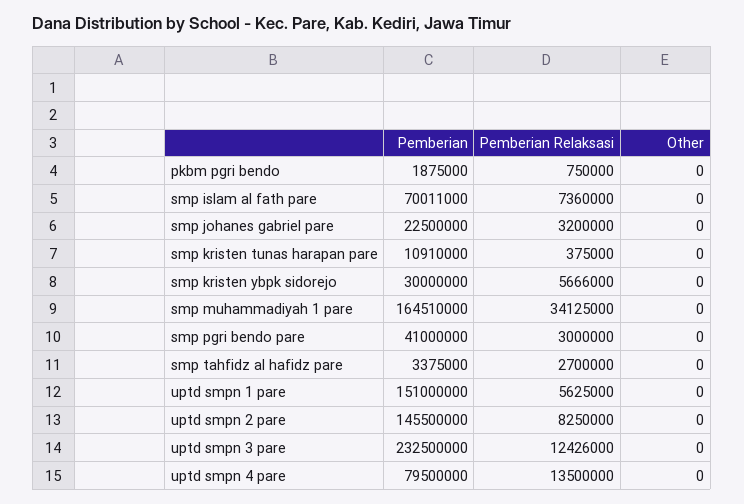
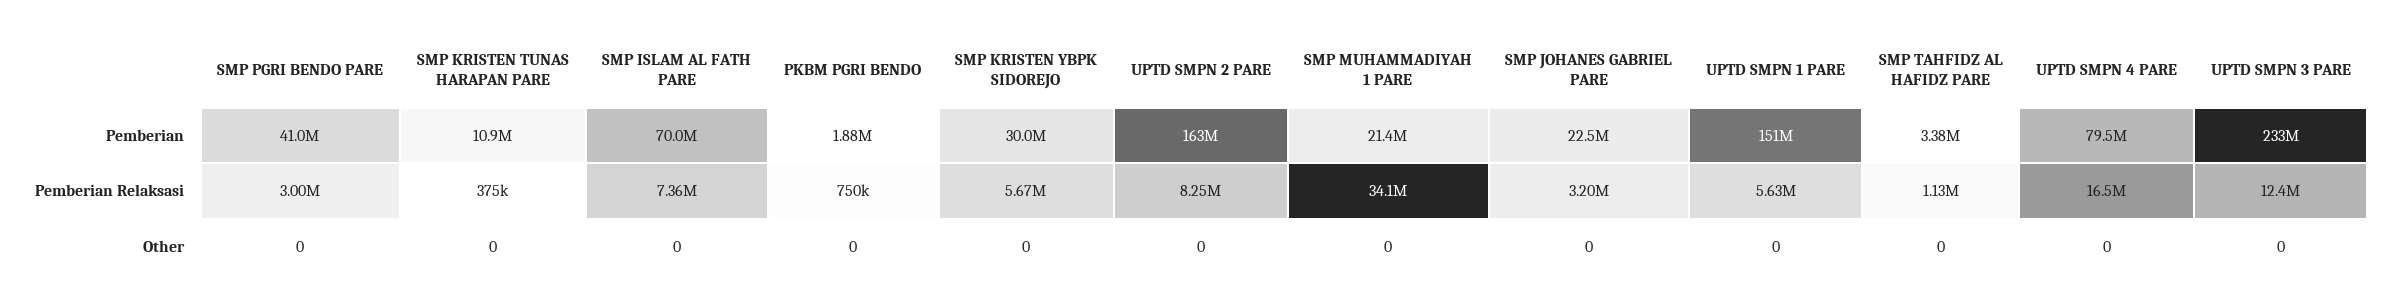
  {
    "Pemberian": {
      "pkbm pgri bendo": 1875000,
      "smp islam al fath pare": 70011000,
      "smp johanes gabriel pare": 22500000,
      "smp kristen tunas harapan pare": 10910000,
      "smp kristen ybpk sidorejo": 30000000,
-     "smp muhammadiyah 1 pare": 164510000,
+     "smp muhammadiyah 1 pare": 21400000,
      "smp pgri bendo pare": 41000000,
      "smp tahfidz al hafidz pare": 3375000,
      "uptd smpn 1 pare": 151000000,
-     "uptd smpn 2 pare": 145500000,
+     "uptd smpn 2 pare": 163000000,
      "uptd smpn 3 pare": 232500000,
      "uptd smpn 4 pare": 79500000
    },
    "Pemberian Relaksasi": {
      "pkbm pgri bendo": 750000,
      "smp islam al fath pare": 7360000,
      "smp johanes gabriel pare": 3200000,
      "smp kristen tunas harapan pare": 375000,
      "smp kristen ybpk sidorejo": 5666000,
      "smp muhammadiyah 1 pare": 34125000,
      "smp pgri bendo pare": 3000000,
-     "smp tahfidz al hafidz pare": 2700000,
+     "smp tahfidz al hafidz pare": 1130000,
      "uptd smpn 1 pare": 5625000,
      "uptd smpn 2 pare": 8250000,
      "uptd smpn 3 pare": 12426000,
-     "uptd smpn 4 pare": 13500000
+     "uptd smpn 4 pare": 16500000
    },
    "Other": {
      "pkbm pgri bendo": 0,
      "smp islam al fath pare": 0,
      "smp johanes gabriel pare": 0,
      "smp kristen tunas harapan pare": 0,
      "smp kristen ybpk sidorejo": 0,
      "smp muhammadiyah 1 pare": 0,
      "smp pgri bendo pare": 0,
      "smp tahfidz al hafidz pare": 0,
      "uptd smpn 1 pare": 0,
      "uptd smpn 2 pare": 0,
      "uptd smpn 3 pare": 0,
      "uptd smpn 4 pare": 0
    }
  }

